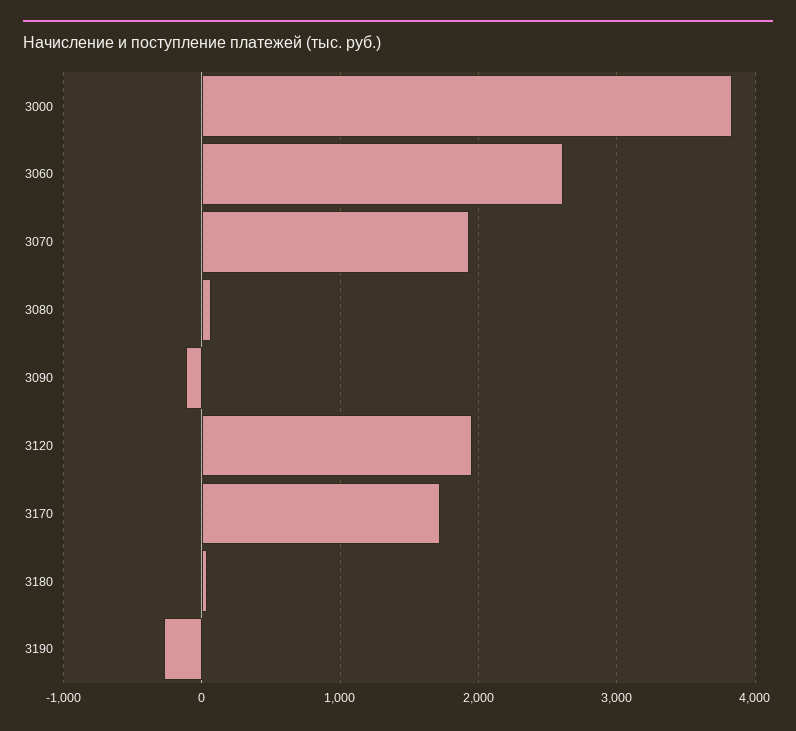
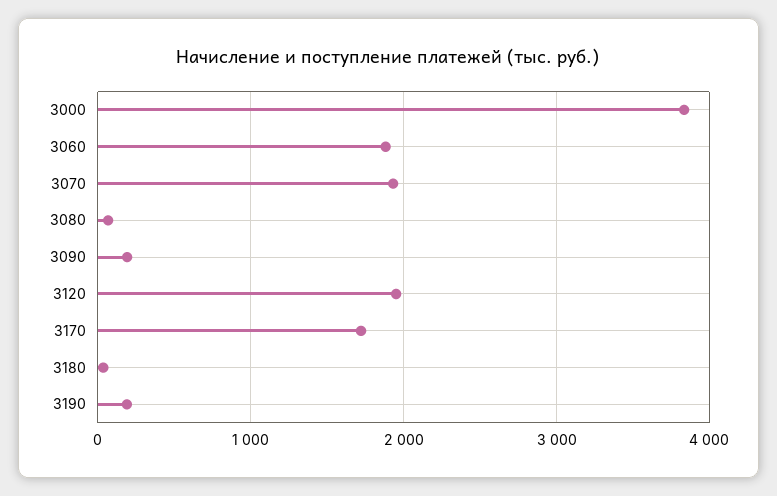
  {
    "3000": 3800,
-   "3060": 2600,
+   "3060": 1900,
    "3070": 1900,
    "3080": 100,
-   "3090": -100,
+   "3090": 200,
    "3120": 2000,
    "3170": 1700,
    "3180": 0,
-   "3190": -300
+   "3190": 200
  }

